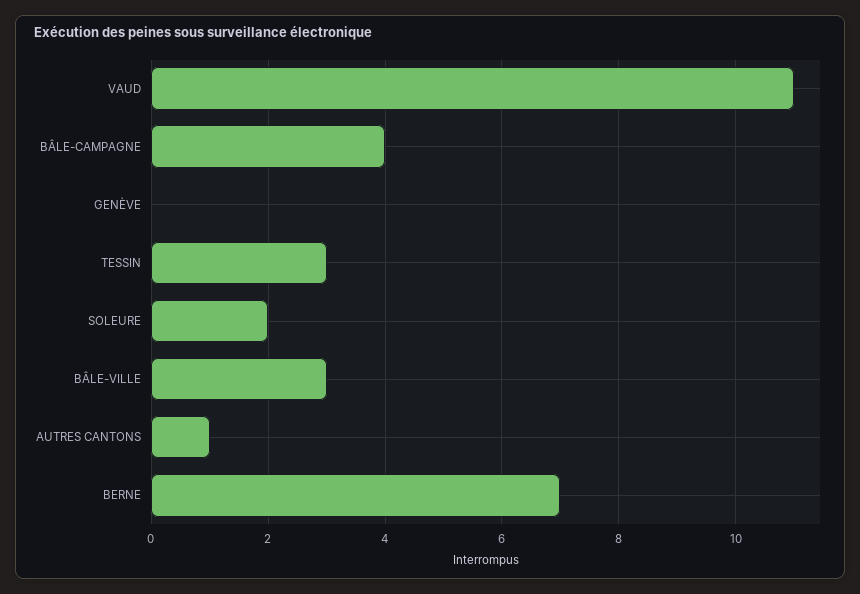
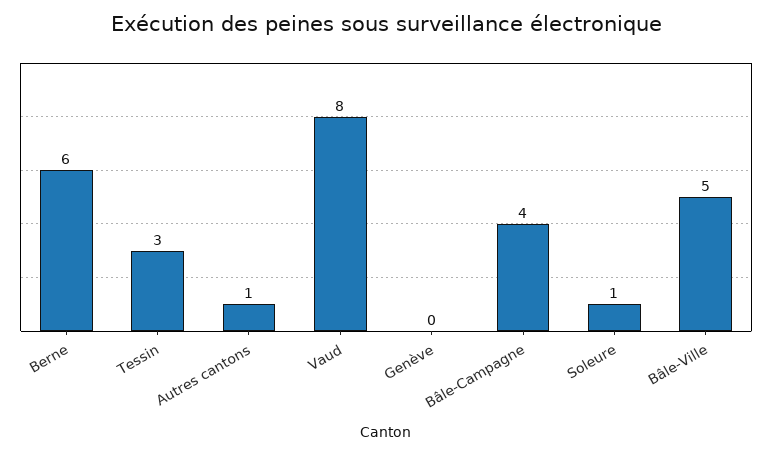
  {
-   "VAUD": 11,
+   "VAUD": 8,
    "BÂLE-CAMPAGNE": 4,
    "GENÈVE": 0,
    "TESSIN": 3,
-   "SOLEURE": 2,
+   "SOLEURE": 1,
-   "BÂLE-VILLE": 3,
+   "BÂLE-VILLE": 5,
    "AUTRES CANTONS": 1,
-   "BERNE": 7
+   "BERNE": 6
  }

